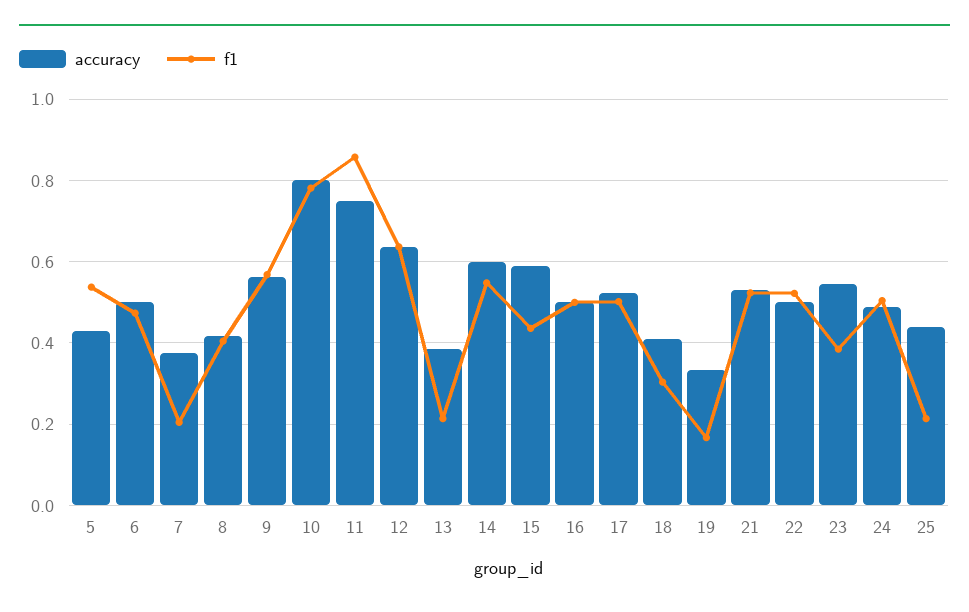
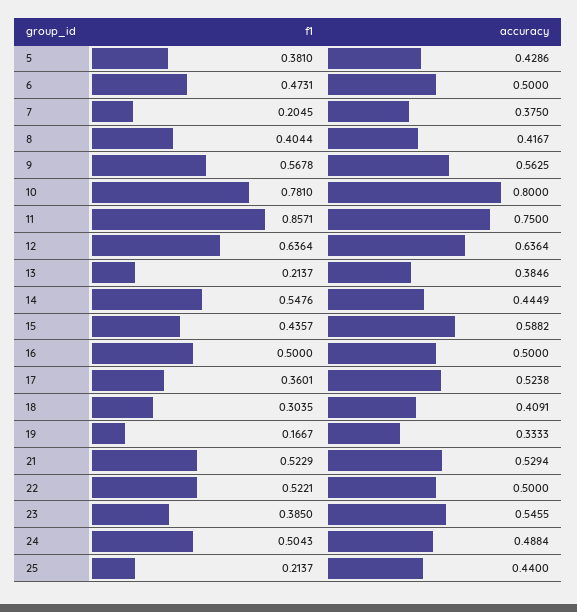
  {
    "accuracy": {
      "5": 0.4286,
      "6": 0.5,
      "7": 0.375,
      "8": 0.4167,
      "9": 0.5625,
      "10": 0.8,
      "11": 0.75,
      "12": 0.6364,
      "13": 0.3846,
-     "14": 0.6,
+     "14": 0.4449,
      "15": 0.5882,
      "16": 0.5,
      "17": 0.5238,
      "18": 0.4091,
      "19": 0.3333,
      "21": 0.5294,
      "22": 0.5,
      "23": 0.5455,
      "24": 0.4884,
      "25": 0.44
    },
    "f1": {
-     "5": 0.54,
+     "5": 0.381,
      "6": 0.4731,
      "7": 0.2045,
      "8": 0.4044,
      "9": 0.5678,
      "10": 0.781,
      "11": 0.8571,
      "12": 0.6364,
      "13": 0.2137,
      "14": 0.5476,
      "15": 0.4357,
      "16": 0.5,
-     "17": 0.5,
+     "17": 0.3601,
      "18": 0.3035,
      "19": 0.1667,
      "21": 0.5229,
      "22": 0.5221,
      "23": 0.385,
      "24": 0.5043,
      "25": 0.2137
    }
  }

